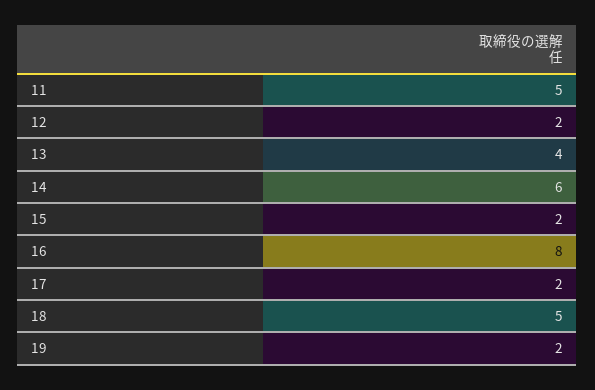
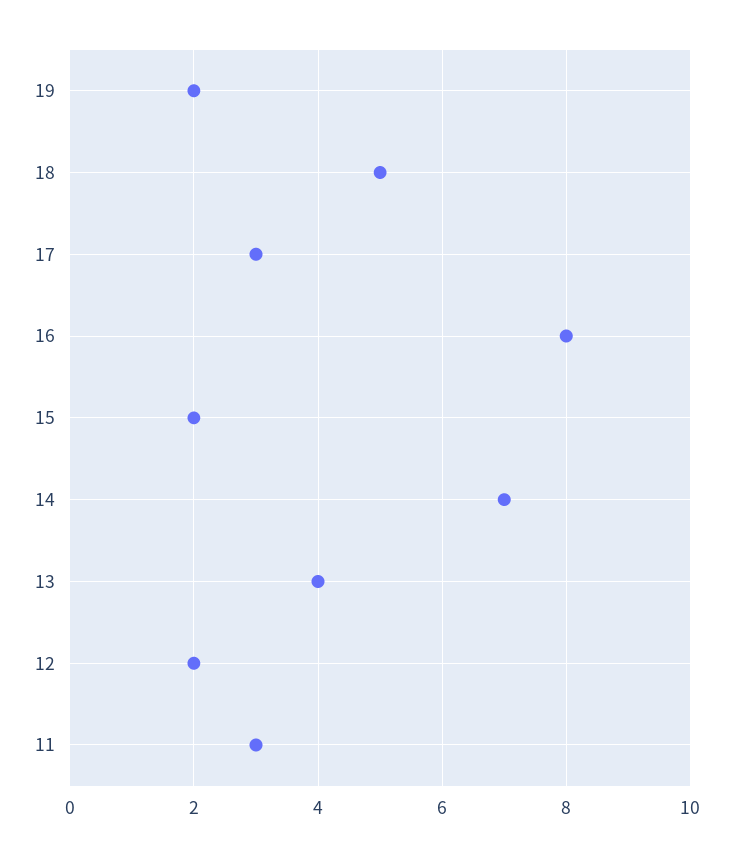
  {
-   "11": 5,
+   "11": 3,
    "12": 2,
    "13": 4,
-   "14": 6,
+   "14": 7,
    "15": 2,
    "16": 8,
-   "17": 2,
+   "17": 3,
    "18": 5,
    "19": 2
  }

